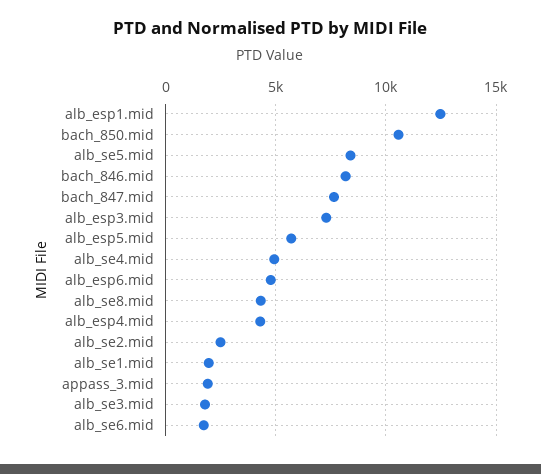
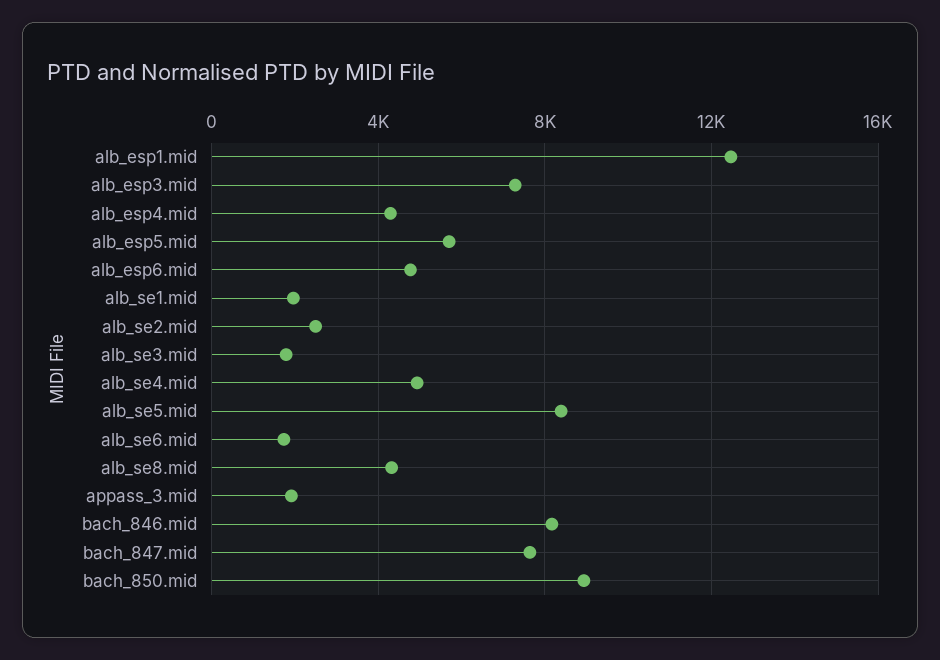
  {
    "alb_esp1.mid": 12500,
-   "bach_850.mid": 10500,
+   "bach_850.mid": 9000,
    "alb_se5.mid": 8500,
    "bach_846.mid": 8000,
    "bach_847.mid": 7500,
    "alb_esp3.mid": 7500,
    "alb_esp5.mid": 5500,
    "alb_se4.mid": 5000,
    "alb_esp6.mid": 5000,
    "alb_se8.mid": 4500,
    "alb_esp4.mid": 4500,
    "alb_se2.mid": 2500,
    "alb_se1.mid": 2000,
    "appass_3.mid": 2000,
    "alb_se3.mid": 2000,
    "alb_se6.mid": 1500
  }

